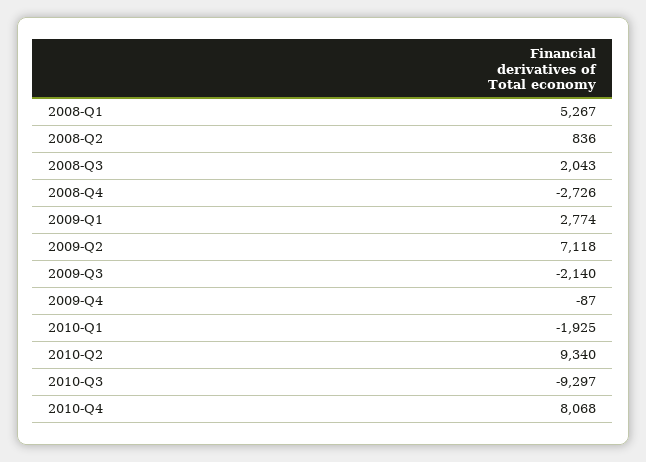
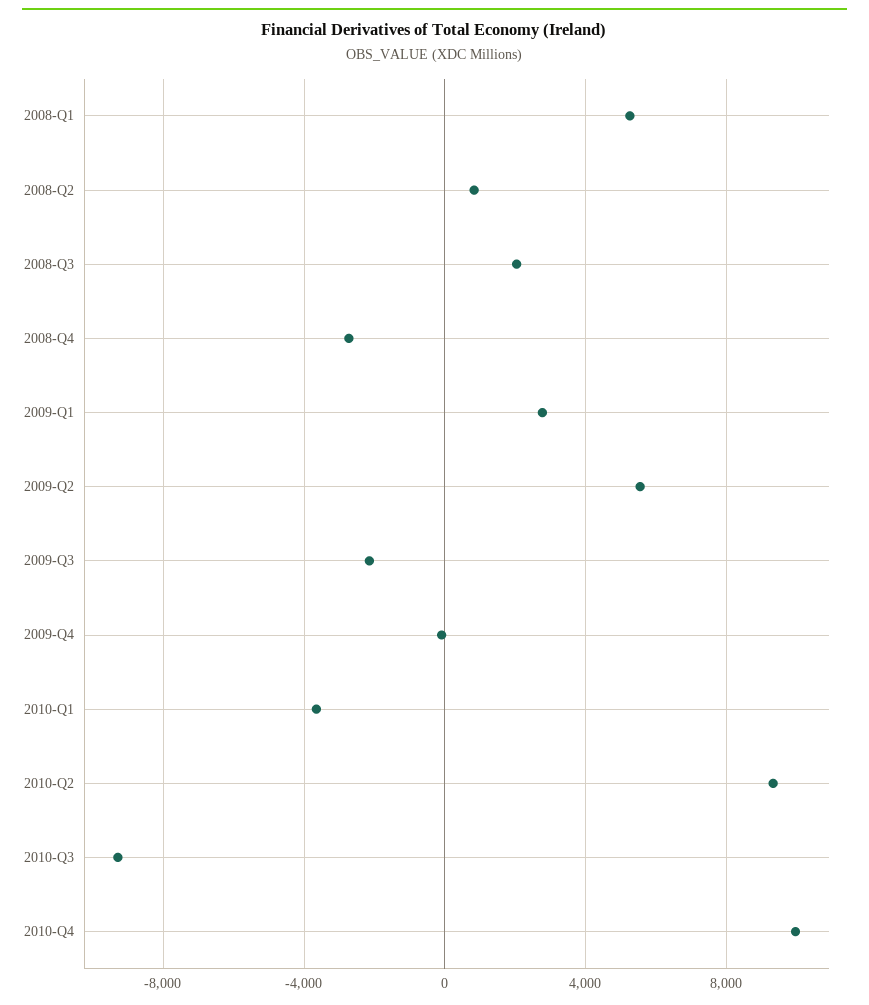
  {
    "2008-Q1": 5267,
    "2008-Q2": 836,
    "2008-Q3": 2043,
    "2008-Q4": -2726,
    "2009-Q1": 2774,
-   "2009-Q2": 7118,
+   "2009-Q2": 5500,
    "2009-Q3": -2140,
    "2009-Q4": -87,
-   "2010-Q1": -1925,
+   "2010-Q1": -3500,
    "2010-Q2": 9340,
    "2010-Q3": -9297,
-   "2010-Q4": 8068
+   "2010-Q4": 10000
  }

